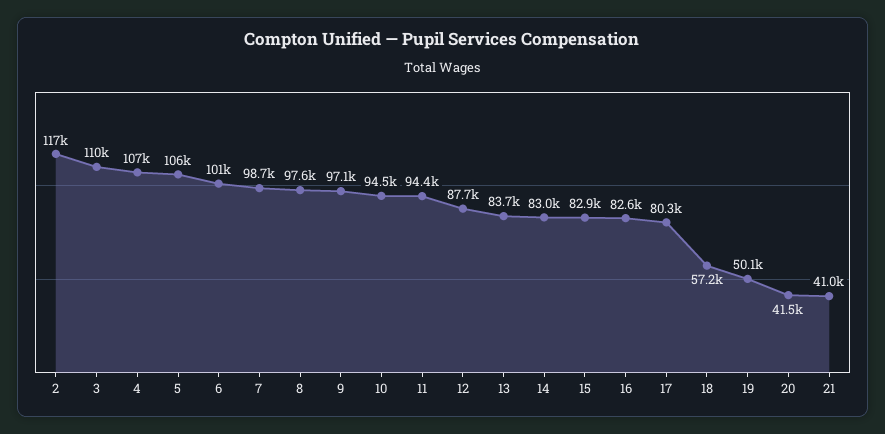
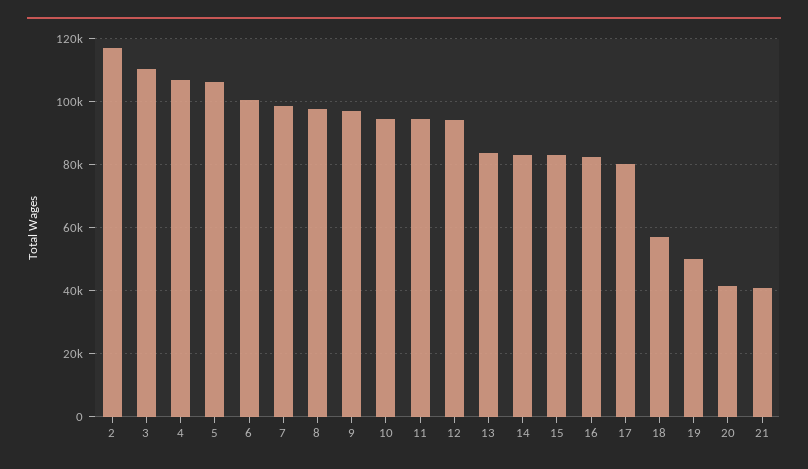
  {
    "2": 117000,
    "3": 110000,
    "4": 107000,
    "5": 106000,
    "6": 101000,
    "7": 98700,
    "8": 97600,
    "9": 97100,
    "10": 94500,
    "11": 94400,
-   "12": 87700,
+   "12": 94000,
    "13": 83700,
    "14": 83000,
    "15": 82900,
    "16": 82600,
    "17": 80300,
    "18": 57200,
    "19": 50100,
    "20": 41500,
    "21": 41000
  }

